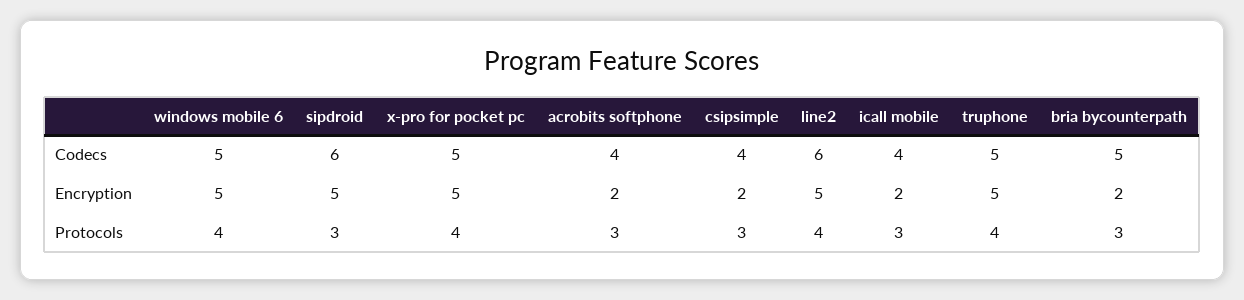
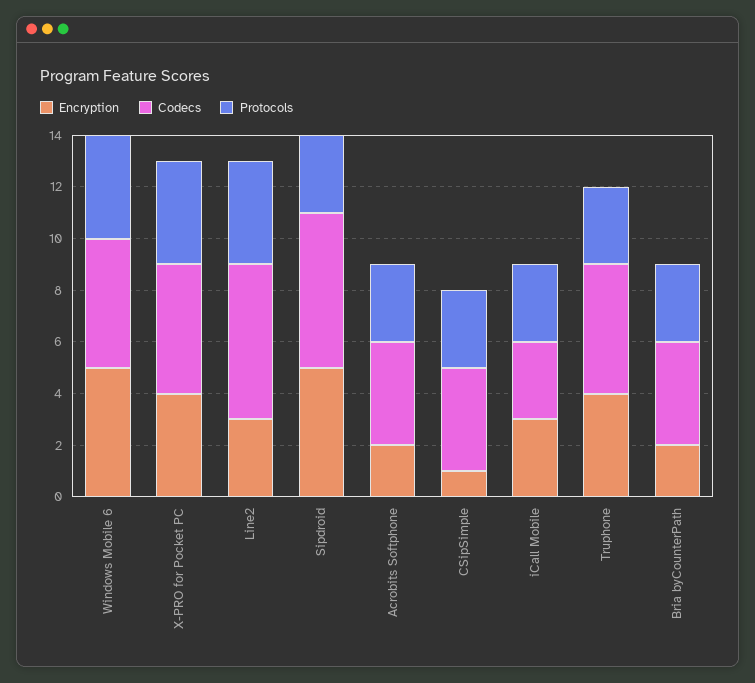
  {
    "Codecs": {
      "windows mobile 6": 5,
      "sipdroid": 6,
      "x-pro for pocket pc": 5,
      "acrobits softphone": 4,
      "csipsimple": 4,
      "line2": 6,
-     "icall mobile": 4,
+     "icall mobile": 3,
      "truphone": 5,
-     "bria bycounterpath": 5
+     "bria bycounterpath": 4
    },
    "Encryption": {
      "windows mobile 6": 5,
      "sipdroid": 5,
-     "x-pro for pocket pc": 5,
+     "x-pro for pocket pc": 4,
      "acrobits softphone": 2,
-     "csipsimple": 2,
+     "csipsimple": 1,
-     "line2": 5,
+     "line2": 3,
-     "icall mobile": 2,
+     "icall mobile": 3,
-     "truphone": 5,
+     "truphone": 4,
      "bria bycounterpath": 2
    },
    "Protocols": {
      "windows mobile 6": 4,
      "sipdroid": 3,
      "x-pro for pocket pc": 4,
      "acrobits softphone": 3,
      "csipsimple": 3,
      "line2": 4,
      "icall mobile": 3,
-     "truphone": 4,
+     "truphone": 3,
      "bria bycounterpath": 3
    }
  }

